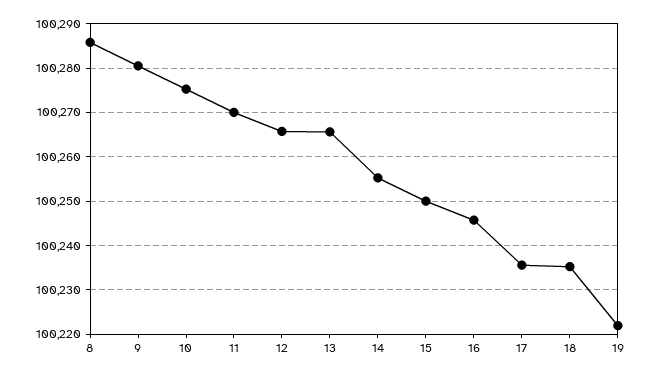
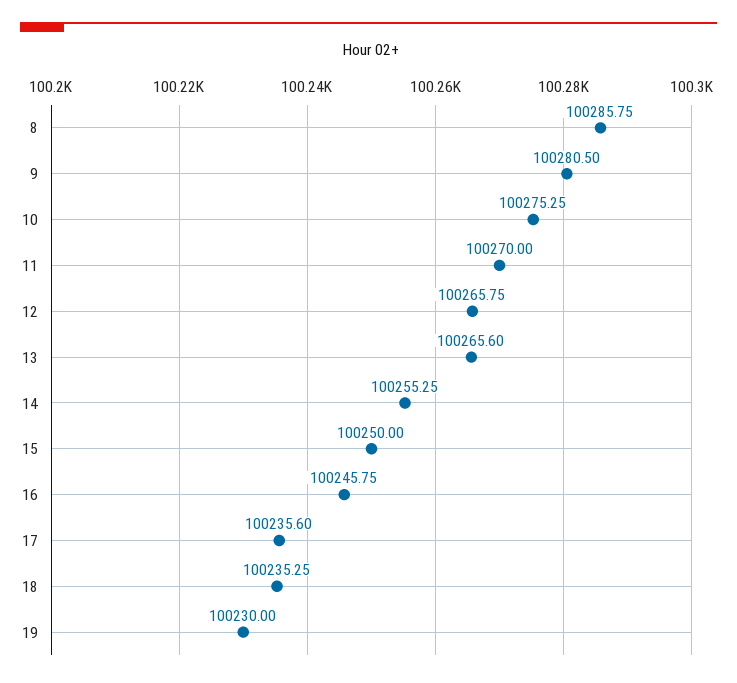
  {
    "8": 100285.75,
    "9": 100280.5,
    "10": 100275.25,
    "11": 100270,
    "12": 100265.75,
    "13": 100265.6,
    "14": 100255.25,
    "15": 100250,
    "16": 100245.75,
    "17": 100235.6,
    "18": 100235.25,
-   "19": 100222
+   "19": 100230
  }

